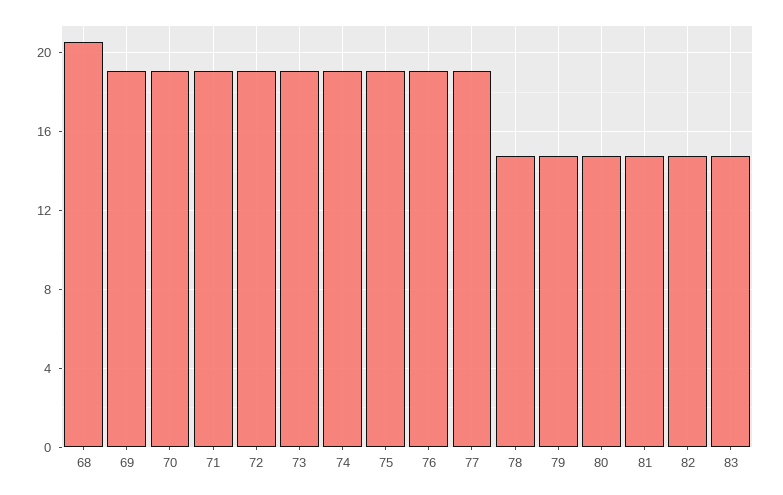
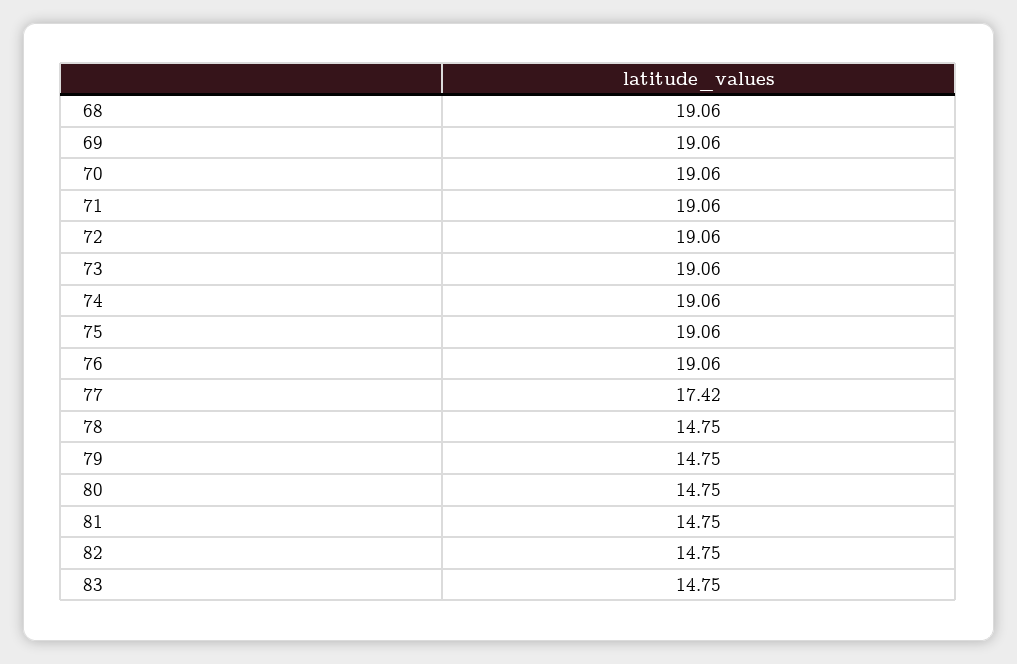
  {
-   "68": 20.5,
+   "68": 19.06,
    "69": 19.06,
    "70": 19.06,
    "71": 19.06,
    "72": 19.06,
    "73": 19.06,
    "74": 19.06,
    "75": 19.06,
    "76": 19.06,
-   "77": 19,
+   "77": 17.42,
    "78": 14.75,
    "79": 14.75,
    "80": 14.75,
    "81": 14.75,
    "82": 14.75,
    "83": 14.75
  }

